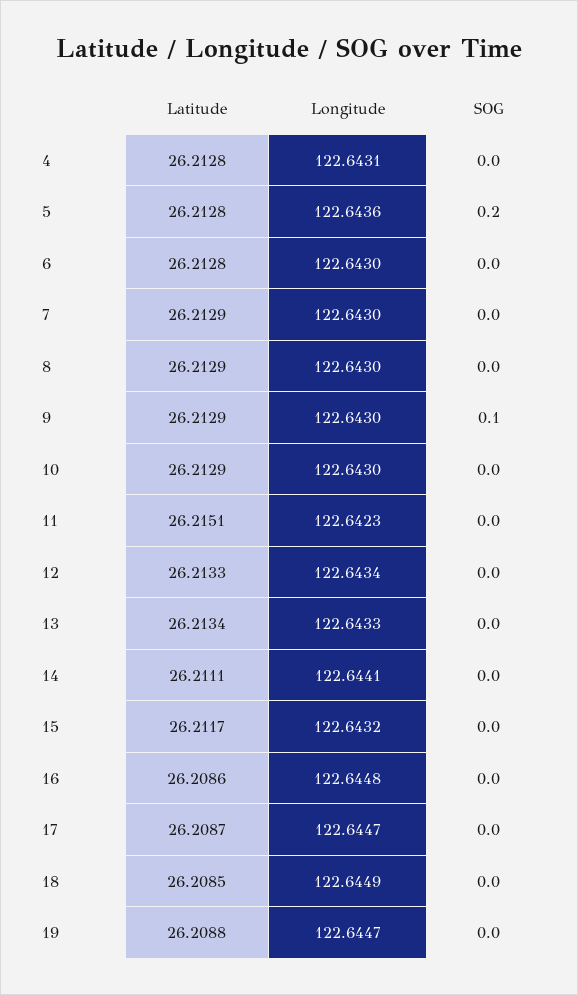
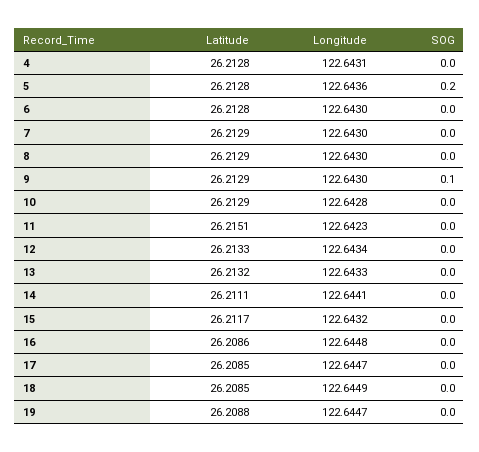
  {
    "Latitude": {
      "4": 26.2128,
      "5": 26.2128,
      "6": 26.2128,
      "7": 26.2129,
      "8": 26.2129,
      "9": 26.2129,
      "10": 26.2129,
      "11": 26.2151,
      "12": 26.2133,
-     "13": 26.2134,
+     "13": 26.2132,
      "14": 26.2111,
      "15": 26.2117,
      "16": 26.2086,
-     "17": 26.2087,
+     "17": 26.2085,
      "18": 26.2085,
      "19": 26.2088
    },
    "Longitude": {
      "4": 122.6431,
      "5": 122.6436,
      "6": 122.643,
      "7": 122.643,
      "8": 122.643,
      "9": 122.643,
-     "10": 122.643,
+     "10": 122.6428,
      "11": 122.6423,
      "12": 122.6434,
      "13": 122.6433,
      "14": 122.6441,
      "15": 122.6432,
      "16": 122.6448,
      "17": 122.6447,
      "18": 122.6449,
      "19": 122.6447
    },
    "SOG": {
      "4": 0,
      "5": 0.2,
      "6": 0,
      "7": 0,
      "8": 0,
      "9": 0.1,
      "10": 0,
      "11": 0,
      "12": 0,
      "13": 0,
      "14": 0,
      "15": 0,
      "16": 0,
      "17": 0,
      "18": 0,
      "19": 0
    }
  }

